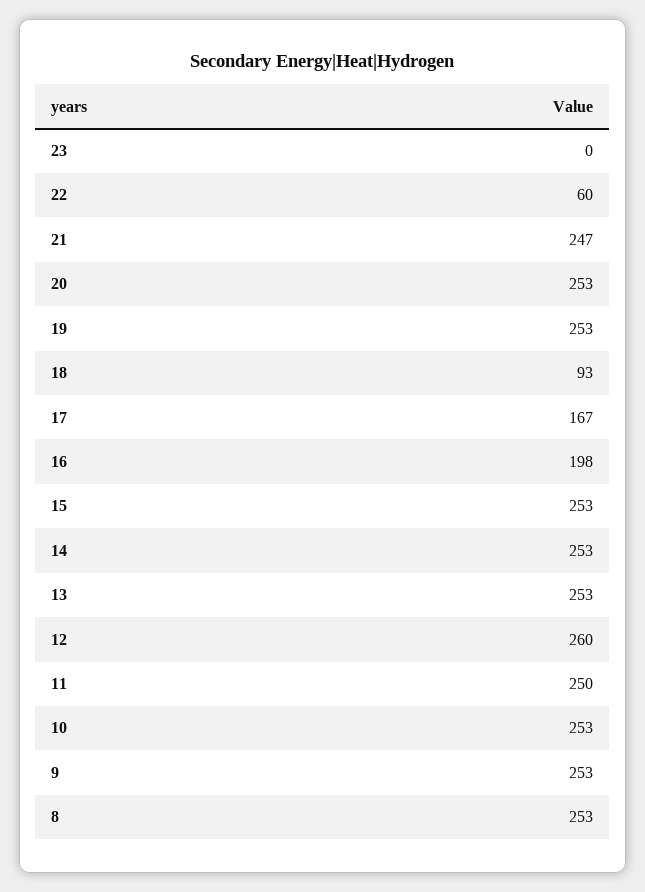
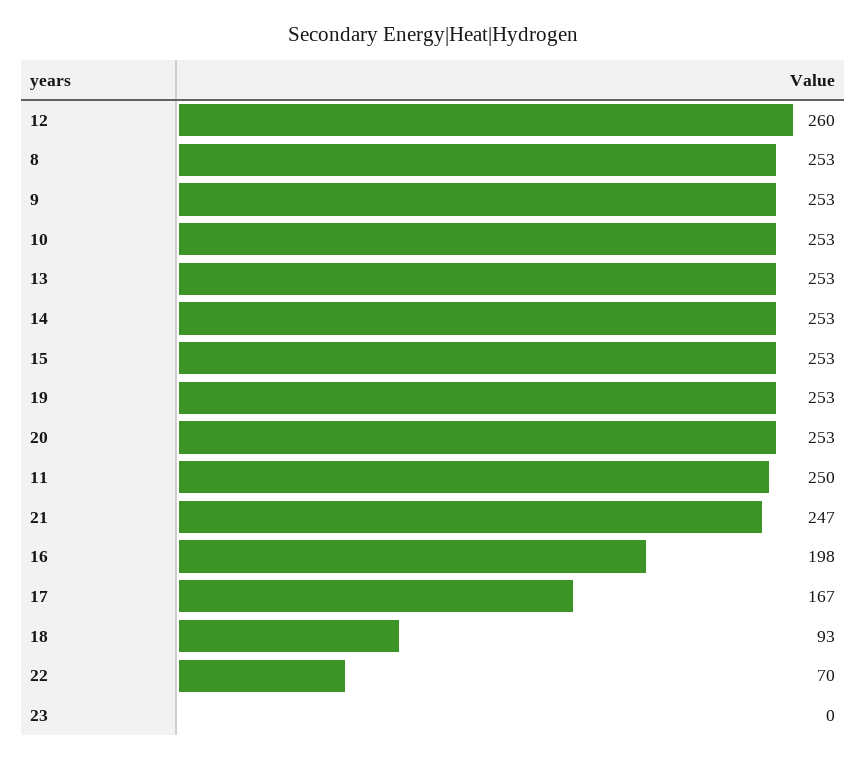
  {
    "23": 0,
-   "22": 60,
+   "22": 70,
    "21": 247,
    "20": 253,
    "19": 253,
    "18": 93,
    "17": 167,
    "16": 198,
    "15": 253,
    "14": 253,
    "13": 253,
    "12": 260,
    "11": 250,
    "10": 253,
    "9": 253,
    "8": 253
  }

